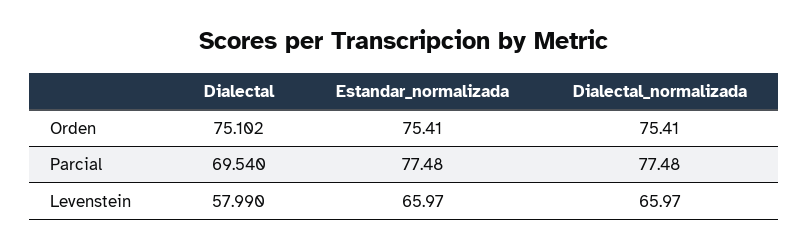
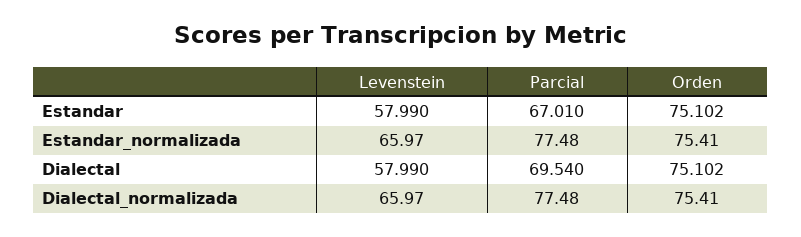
  {
    "Dialectal": {
      "Orden": 75.102,
      "Parcial": 69.54,
      "Levenstein": 57.99
    },
    "Estandar_normalizada": {
      "Orden": 75.41,
      "Parcial": 77.48,
      "Levenstein": 65.97
    },
    "Dialectal_normalizada": {
      "Orden": 75.41,
      "Parcial": 77.48,
      "Levenstein": 65.97
-   }
+   },
+   "Estandar": {
+     "Levenstein": 57.99,
+     "Parcial": 67.01,
+     "Orden": 75.102
+   }
  }

